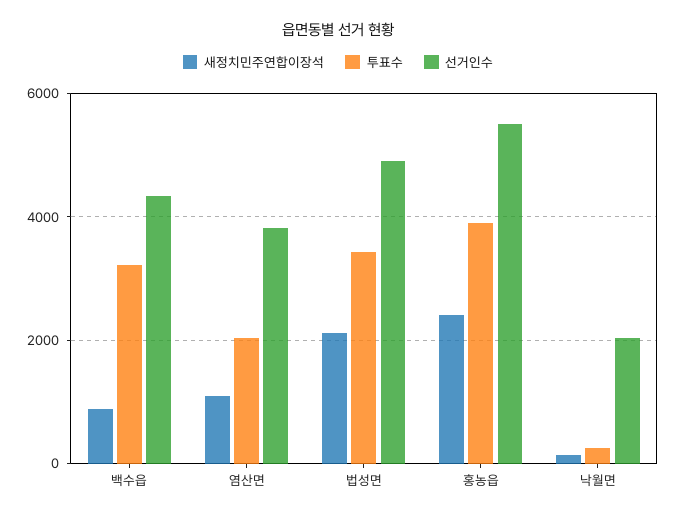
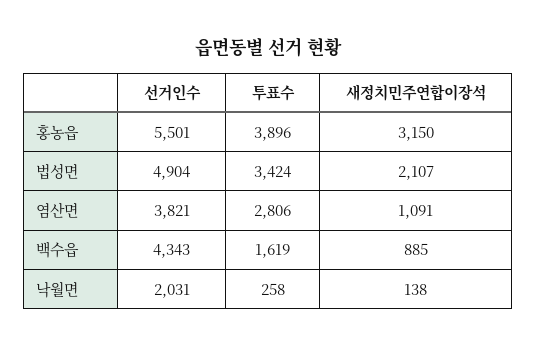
  {
    "새정치민주연합이장석": {
      "백수읍": 885,
      "염산면": 1091,
      "법성면": 2107,
-     "홍농읍": 2400,
+     "홍농읍": 3150,
      "낙월면": 138
    },
    "투표수": {
-     "백수읍": 3200,
+     "백수읍": 1619,
-     "염산면": 2000,
+     "염산면": 2806,
      "법성면": 3424,
      "홍농읍": 3896,
      "낙월면": 258
    },
    "선거인수": {
      "백수읍": 4343,
      "염산면": 3821,
      "법성면": 4904,
      "홍농읍": 5501,
      "낙월면": 2031
    }
  }

